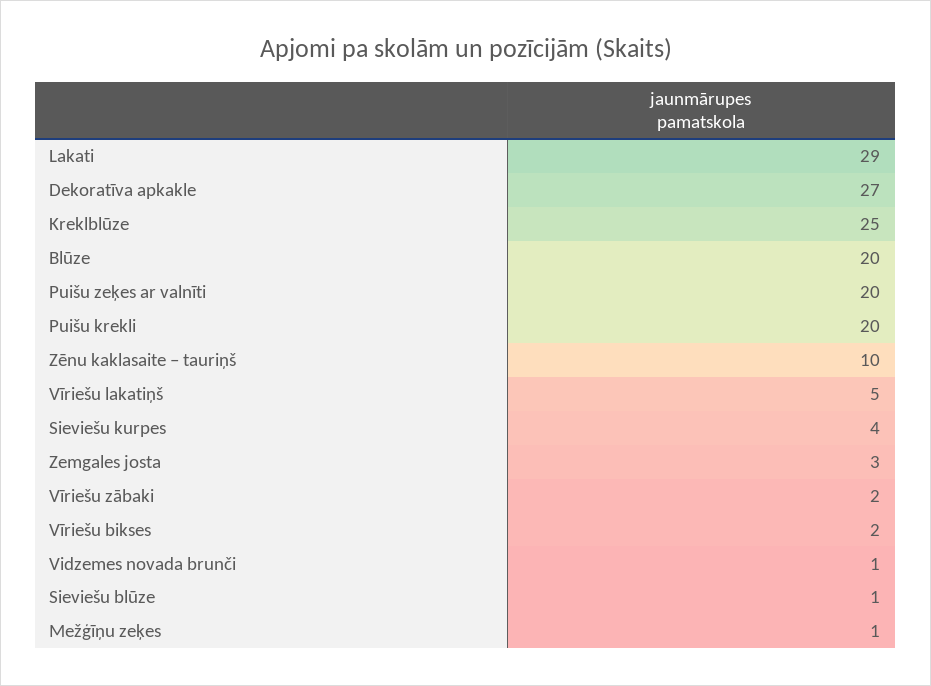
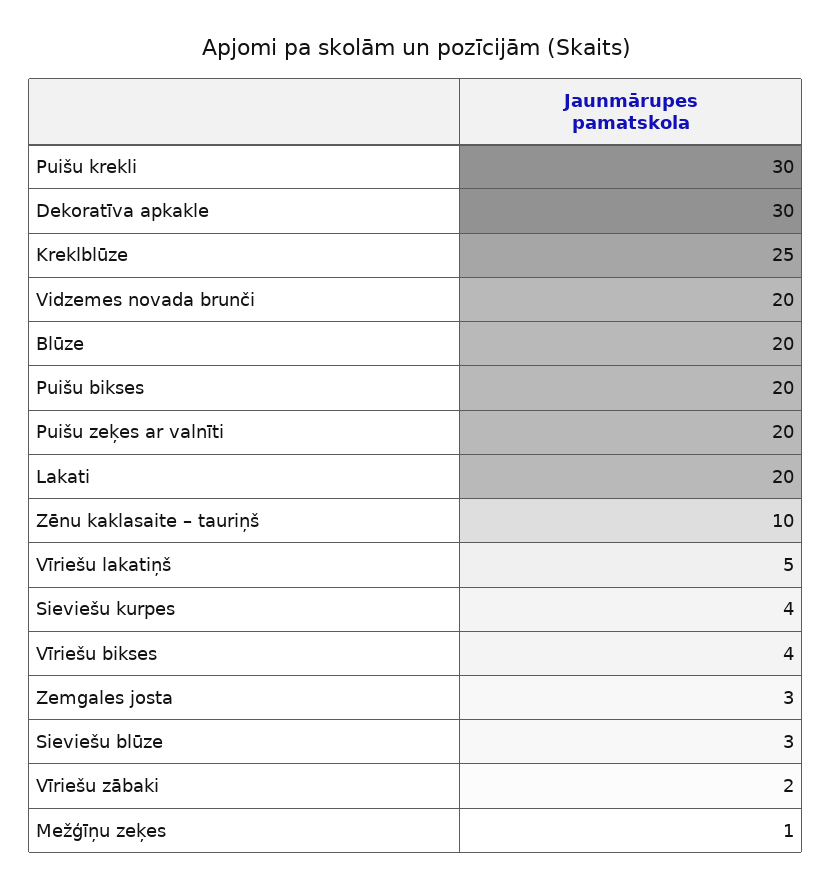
  {
-   "Lakati": 29,
+   "Lakati": 20,
-   "Dekoratīva apkakle": 27,
+   "Dekoratīva apkakle": 30,
    "Kreklblūze": 25,
    "Blūze": 20,
    "Puišu zeķes ar valnīti": 20,
-   "Puišu krekli": 20,
+   "Puišu krekli": 30,
    "Zēnu kaklasaite – tauriņš": 10,
    "Vīriešu lakatiņš": 5,
    "Sieviešu kurpes": 4,
    "Zemgales josta": 3,
    "Vīriešu zābaki": 2,
-   "Vīriešu bikses": 2,
+   "Vīriešu bikses": 4,
-   "Vidzemes novada brunči": 1,
+   "Vidzemes novada brunči": 20,
-   "Sieviešu blūze": 1,
+   "Sieviešu blūze": 3,
-   "Mežģīņu zeķes": 1
+   "Mežģīņu zeķes": 1,
+   "Puišu bikses": 20
  }

